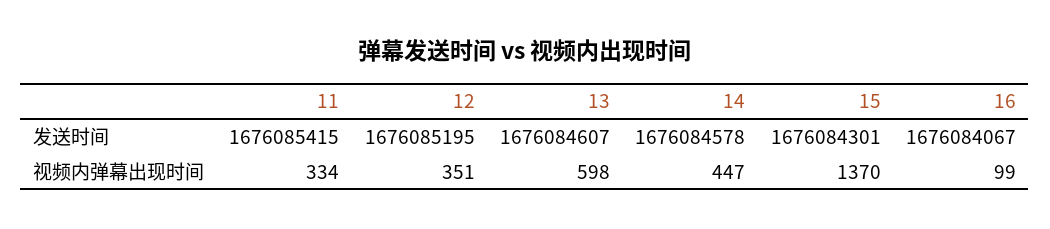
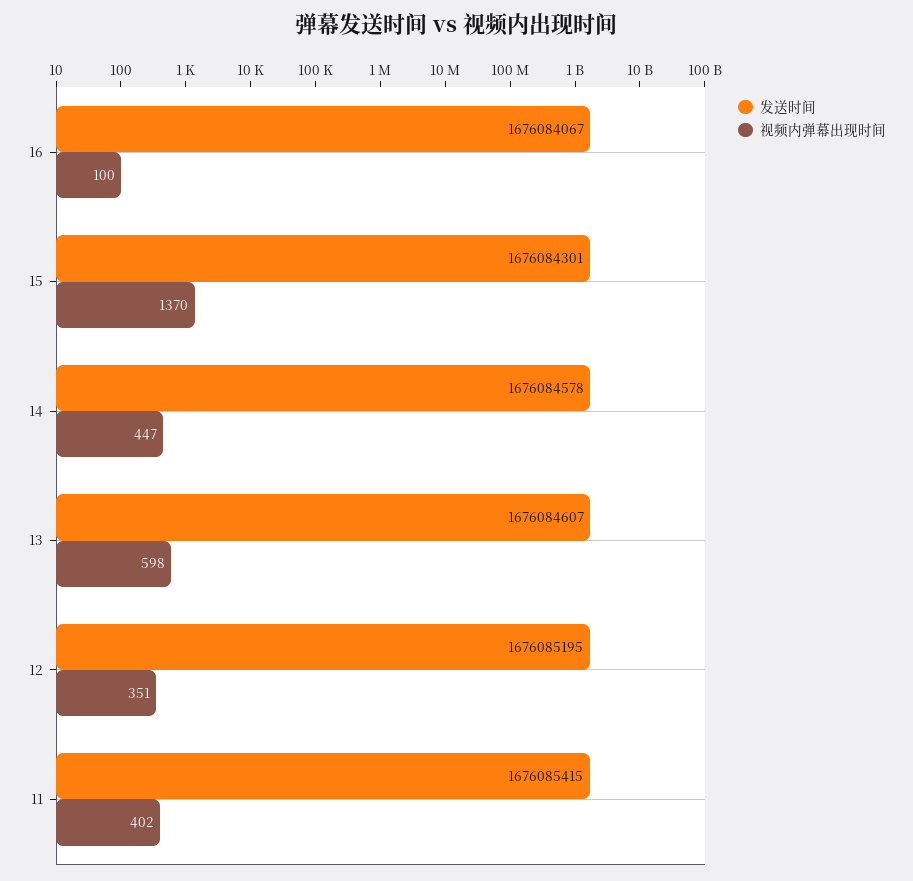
  {
    "发送时间": {
      "11": 1676085415,
      "12": 1676085195,
      "13": 1676084607,
      "14": 1676084578,
      "15": 1676084301,
      "16": 1676084067
    },
    "视频内弹幕出现时间": {
-     "11": 334,
+     "11": 402,
      "12": 351,
      "13": 598,
      "14": 447,
      "15": 1370,
-     "16": 99
+     "16": 100
    }
  }

